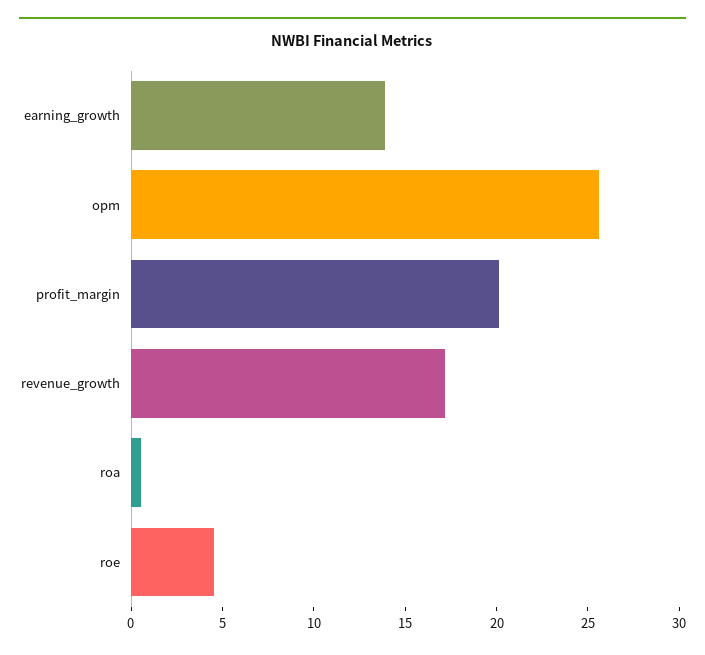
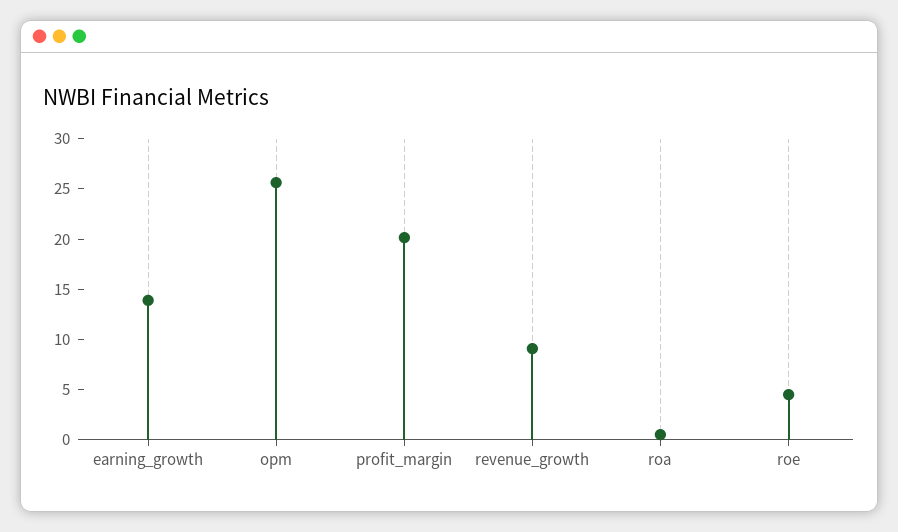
  {
    "earning_growth": 14,
    "opm": 26,
    "profit_margin": 20,
-   "revenue_growth": 17,
+   "revenue_growth": 9,
    "roa": 1,
    "roe": 5
  }

